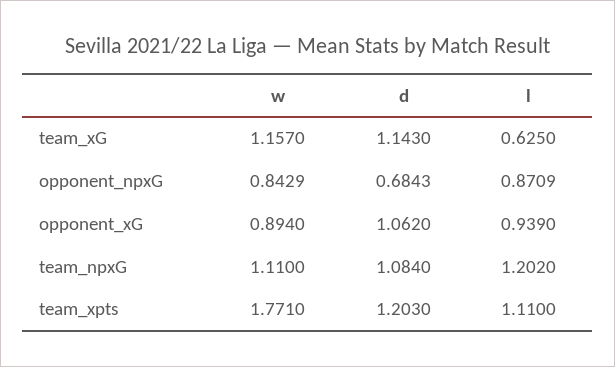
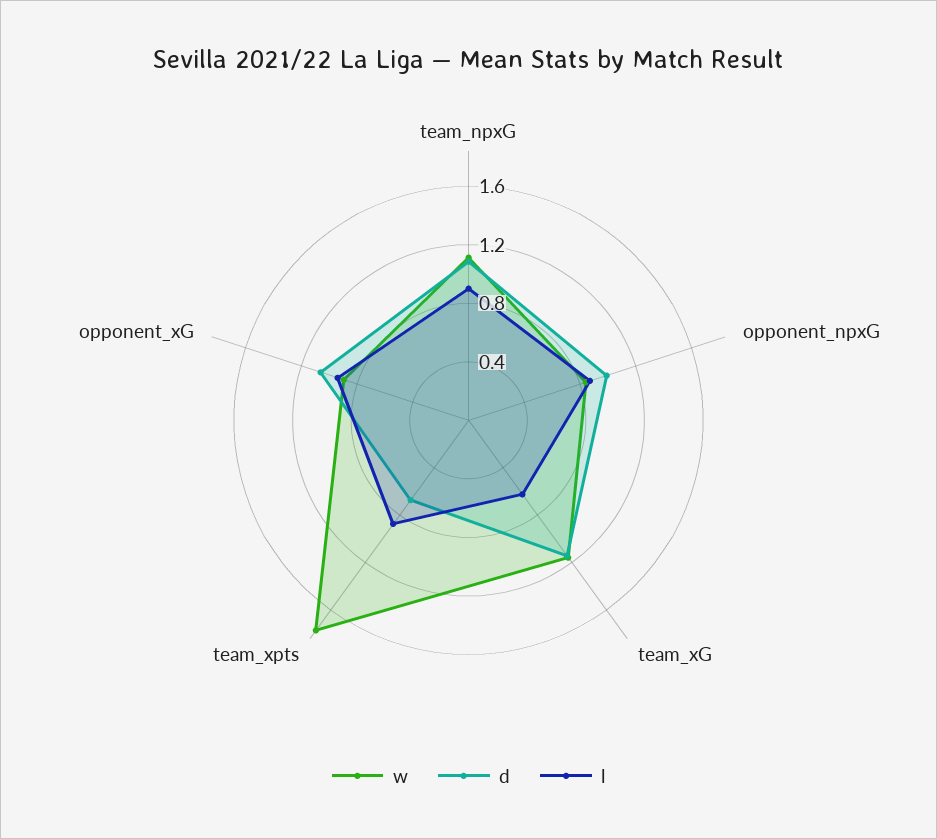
  {
    "w": {
      "team_xG": 1.157,
      "opponent_npxG": 0.8429,
      "opponent_xG": 0.894,
      "team_npxG": 1.11,
      "team_xpts": 1.771
    },
    "d": {
      "team_xG": 1.143,
-     "opponent_npxG": 0.6843,
+     "opponent_npxG": 1,
      "opponent_xG": 1.062,
      "team_npxG": 1.084,
-     "team_xpts": 1.203
+     "team_xpts": 0.7
    },
    "l": {
      "team_xG": 0.625,
      "opponent_npxG": 0.8709,
      "opponent_xG": 0.939,
-     "team_npxG": 1.202,
+     "team_npxG": 0.9,
-     "team_xpts": 1.11
+     "team_xpts": 0.9
    }
  }

